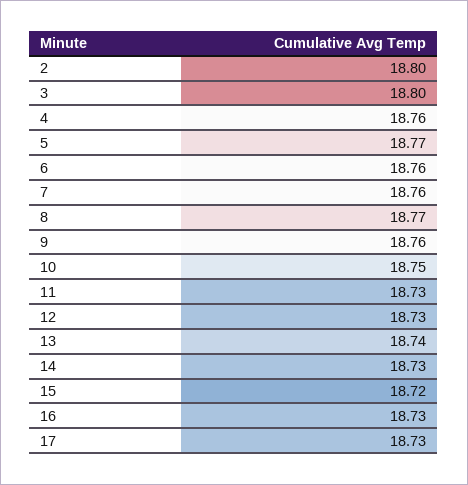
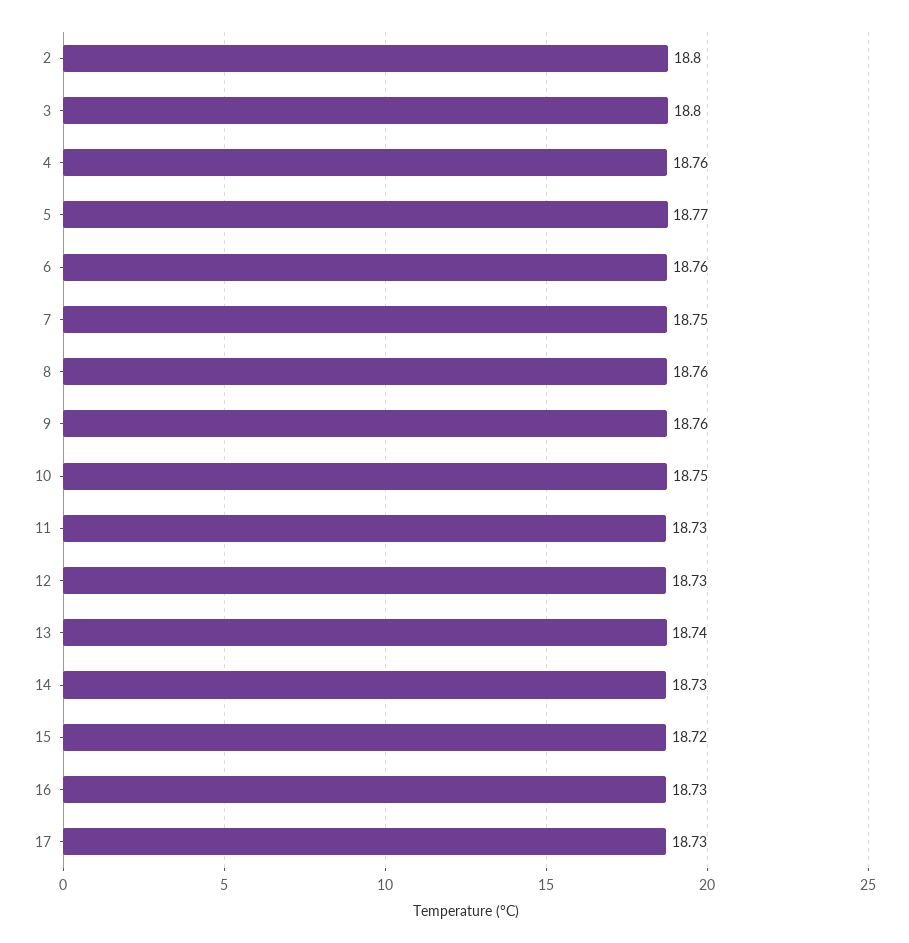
  {
    "2": 18.8,
    "3": 18.8,
    "4": 18.76,
    "5": 18.77,
    "6": 18.76,
-   "7": 18.76,
+   "7": 18.75,
-   "8": 18.77,
+   "8": 18.76,
    "9": 18.76,
    "10": 18.75,
    "11": 18.73,
    "12": 18.73,
    "13": 18.74,
    "14": 18.73,
    "15": 18.72,
    "16": 18.73,
    "17": 18.73
  }

